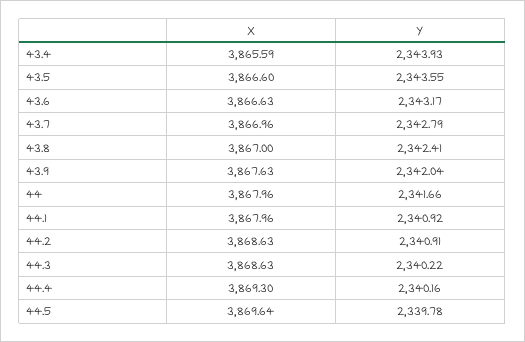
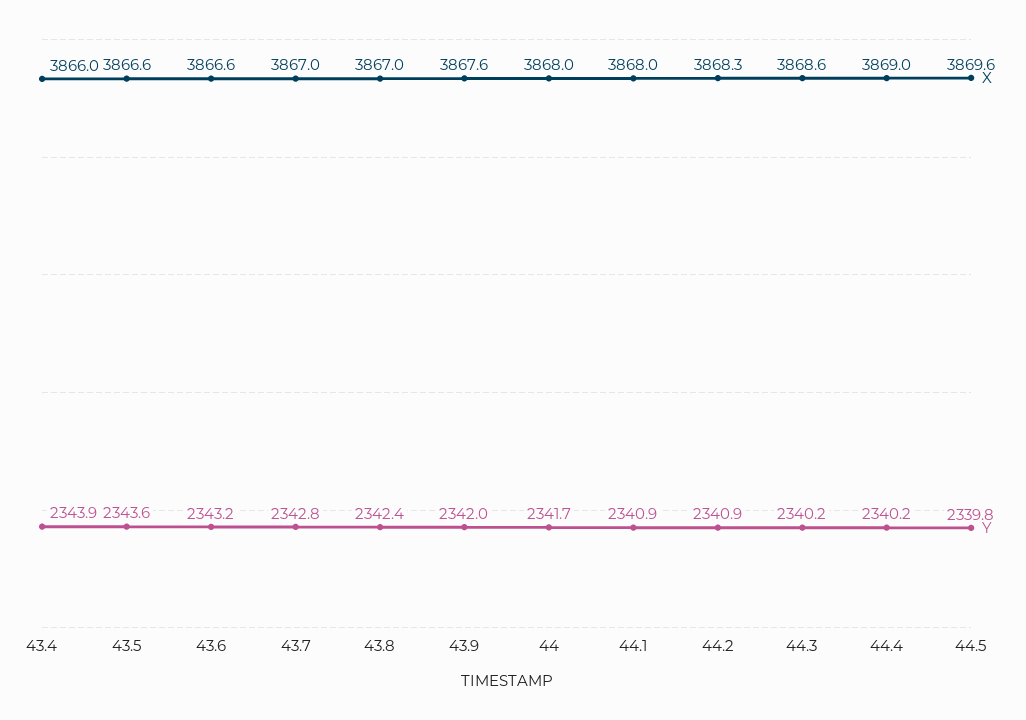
  {
    "X": {
-     "43.4": 3865.59,
+     "43.4": 3866,
      "43.5": 3866.6,
      "43.6": 3866.63,
      "43.7": 3866.96,
      "43.8": 3867,
      "43.9": 3867.63,
      "44": 3867.96,
      "44.1": 3867.96,
-     "44.2": 3868.63,
+     "44.2": 3868.3,
      "44.3": 3868.63,
-     "44.4": 3869.3,
+     "44.4": 3869,
      "44.5": 3869.64
    },
    "Y": {
      "43.4": 2343.93,
      "43.5": 2343.55,
      "43.6": 2343.17,
      "43.7": 2342.79,
      "43.8": 2342.41,
      "43.9": 2342.04,
      "44": 2341.66,
      "44.1": 2340.92,
      "44.2": 2340.91,
      "44.3": 2340.22,
      "44.4": 2340.16,
      "44.5": 2339.78
    }
  }

